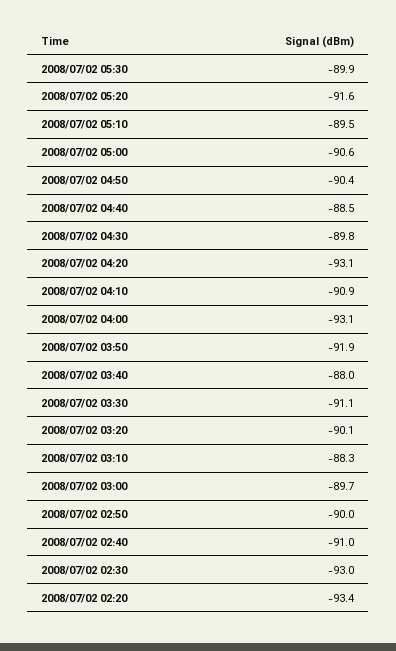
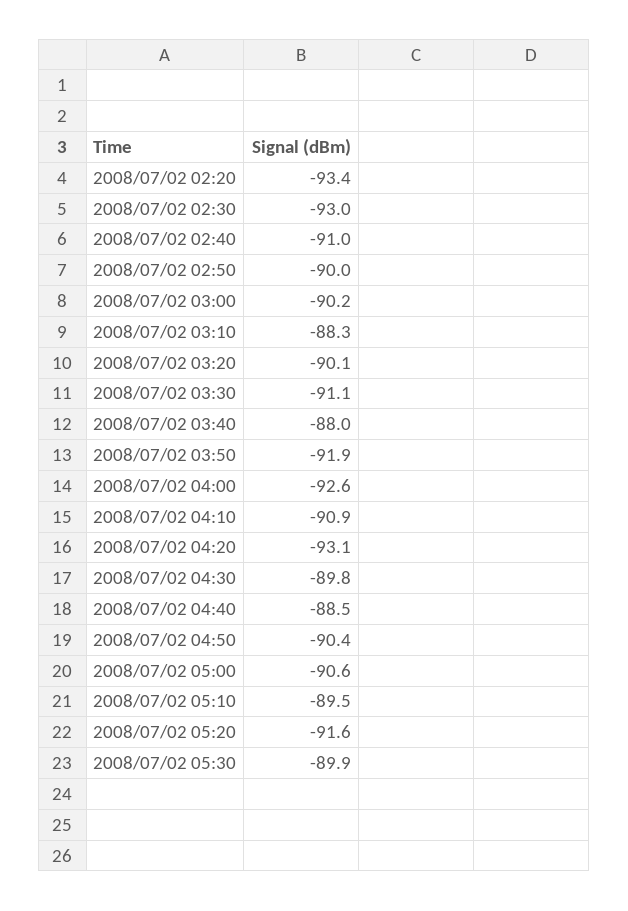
  {
    "2008/07/02 05:30": -89.9,
    "2008/07/02 05:20": -91.6,
    "2008/07/02 05:10": -89.5,
    "2008/07/02 05:00": -90.6,
    "2008/07/02 04:50": -90.4,
    "2008/07/02 04:40": -88.5,
    "2008/07/02 04:30": -89.8,
    "2008/07/02 04:20": -93.1,
    "2008/07/02 04:10": -90.9,
-   "2008/07/02 04:00": -93.1,
+   "2008/07/02 04:00": -92.6,
    "2008/07/02 03:50": -91.9,
    "2008/07/02 03:40": -88,
    "2008/07/02 03:30": -91.1,
    "2008/07/02 03:20": -90.1,
    "2008/07/02 03:10": -88.3,
-   "2008/07/02 03:00": -89.7,
+   "2008/07/02 03:00": -90.2,
    "2008/07/02 02:50": -90,
    "2008/07/02 02:40": -91,
    "2008/07/02 02:30": -93,
    "2008/07/02 02:20": -93.4
  }

